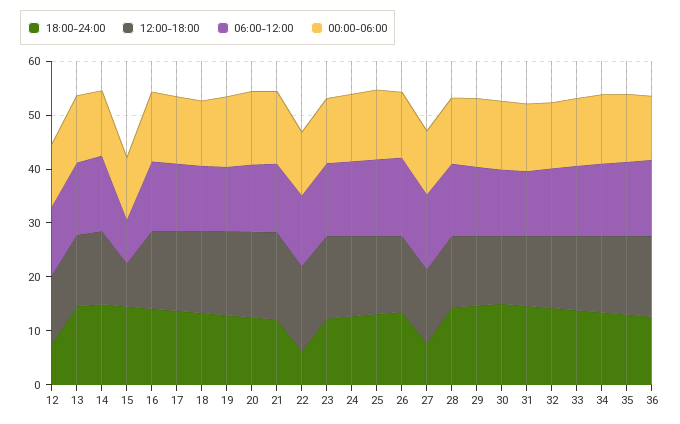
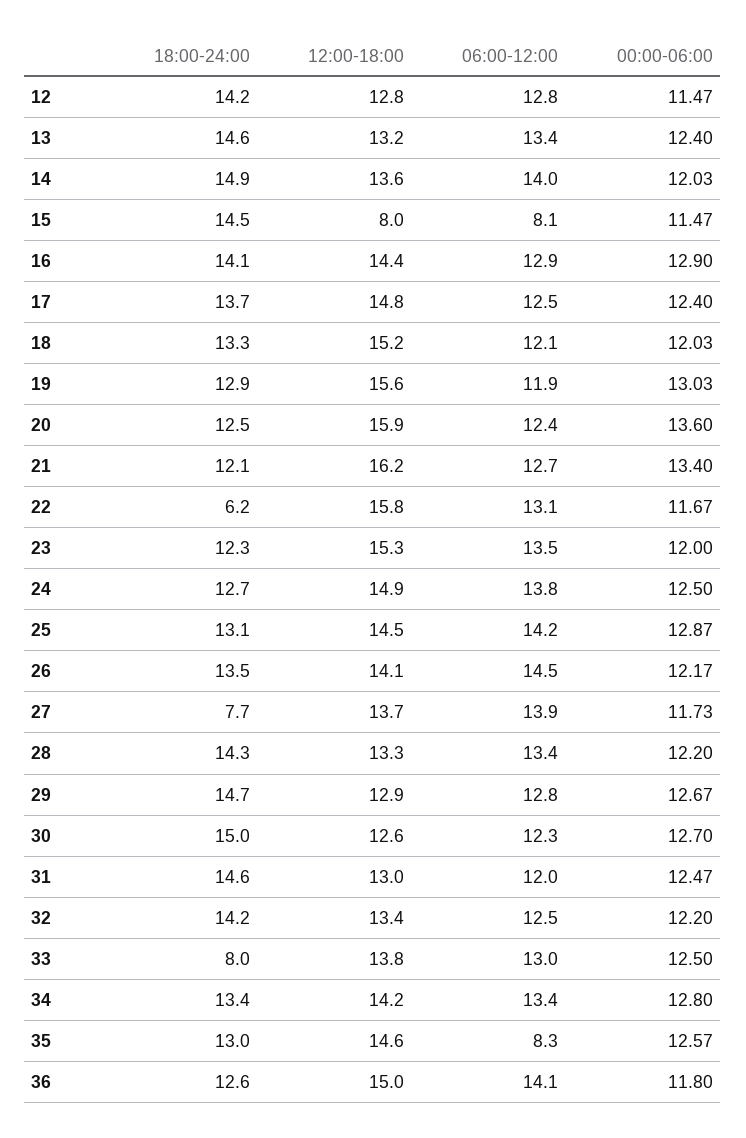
  {
    "18:00-24:00": {
-     "12": 8,
+     "12": 14.2,
      "13": 14.6,
      "14": 14.9,
      "15": 14.5,
      "16": 14.1,
      "17": 13.7,
      "18": 13.3,
      "19": 12.9,
      "20": 12.5,
      "21": 12.1,
      "22": 6.2,
      "23": 12.3,
      "24": 12.7,
      "25": 13.1,
      "26": 13.5,
      "27": 7.7,
      "28": 14.3,
      "29": 14.7,
      "30": 15,
      "31": 14.6,
      "32": 14.2,
-     "33": 14,
+     "33": 8,
      "34": 13.4,
      "35": 13,
      "36": 12.6
    },
    "12:00-18:00": {
      "12": 12.8,
      "13": 13.2,
      "14": 13.6,
      "15": 8,
      "16": 14.4,
      "17": 14.8,
      "18": 15.2,
      "19": 15.6,
      "20": 15.9,
      "21": 16.2,
      "22": 15.8,
      "23": 15.3,
      "24": 14.9,
      "25": 14.5,
      "26": 14.1,
      "27": 13.7,
      "28": 13.3,
      "29": 12.9,
      "30": 12.6,
      "31": 13,
      "32": 13.4,
      "33": 13.8,
      "34": 14.2,
      "35": 14.6,
      "36": 15
    },
    "06:00-12:00": {
      "12": 12.8,
      "13": 13.4,
      "14": 14,
      "15": 8.1,
      "16": 12.9,
      "17": 12.5,
      "18": 12.1,
      "19": 11.9,
      "20": 12.4,
      "21": 12.7,
      "22": 13.1,
      "23": 13.5,
      "24": 13.8,
      "25": 14.2,
      "26": 14.5,
      "27": 13.9,
      "28": 13.4,
      "29": 12.8,
      "30": 12.3,
      "31": 12,
      "32": 12.5,
      "33": 13,
      "34": 13.4,
-     "35": 14,
+     "35": 8.3,
      "36": 14.1
    },
    "00:00-06:00": {
      "12": 11.47,
      "13": 12.4,
      "14": 12.03,
      "15": 11.47,
      "16": 12.9,
      "17": 12.4,
      "18": 12.03,
      "19": 13.03,
      "20": 13.6,
      "21": 13.4,
      "22": 11.67,
      "23": 12,
      "24": 12.5,
      "25": 12.87,
      "26": 12.17,
      "27": 11.73,
      "28": 12.2,
      "29": 12.67,
      "30": 12.7,
      "31": 12.47,
      "32": 12.2,
      "33": 12.5,
      "34": 12.8,
      "35": 12.57,
      "36": 11.8
    }
  }

